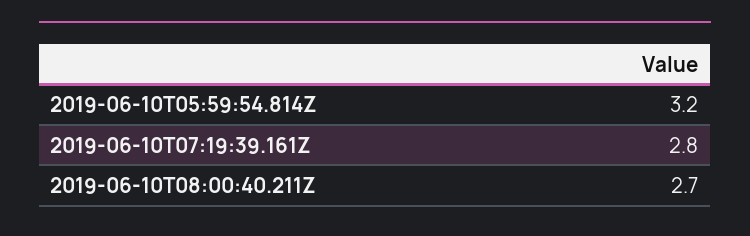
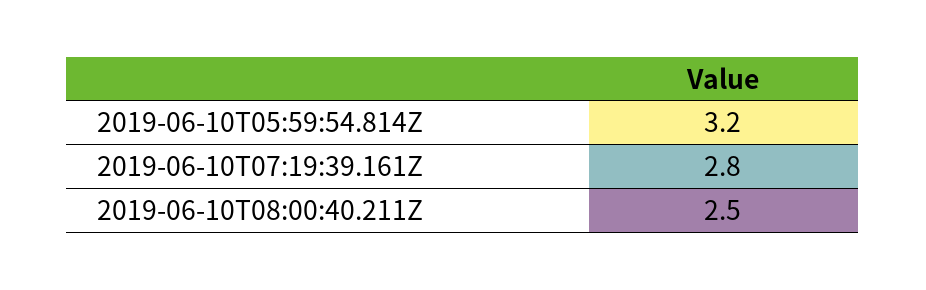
  {
    "2019-06-10T05:59:54.814Z": 3.2,
    "2019-06-10T07:19:39.161Z": 2.8,
-   "2019-06-10T08:00:40.211Z": 2.7
+   "2019-06-10T08:00:40.211Z": 2.5
  }

